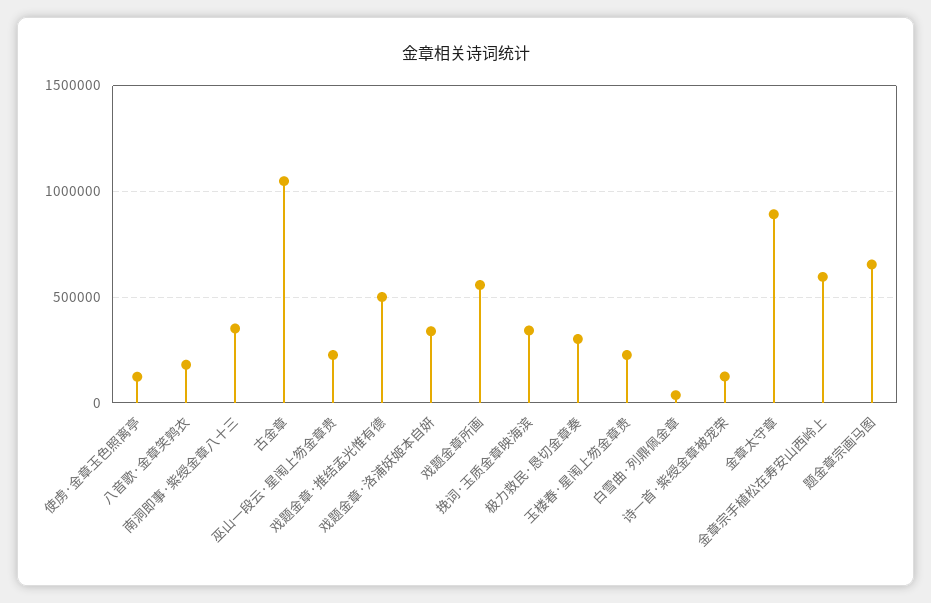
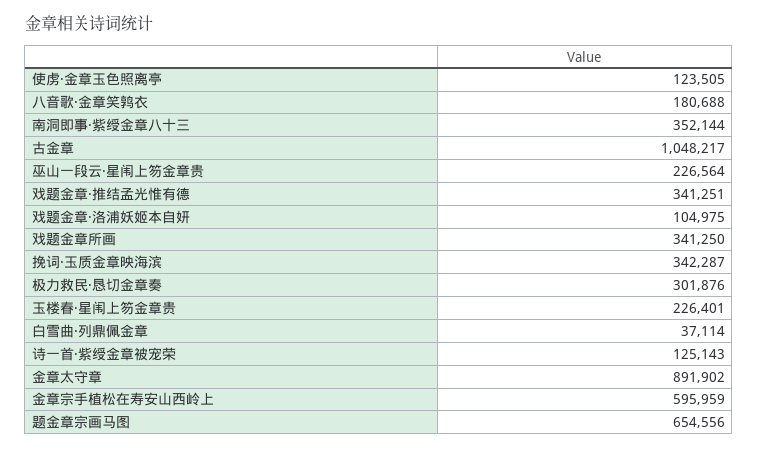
  {
    "使虏·金章玉色照离亭": 123505,
    "八音歌·金章笑鹑衣": 180688,
    "南洞即事·紫绶金章八十三": 352144,
    "古金章": 1048217,
    "巫山一段云·星闱上笏金章贵": 226564,
-   "戏题金章·推结孟光惟有德": 500000,
+   "戏题金章·推结孟光惟有德": 341251,
-   "戏题金章·洛浦妖姬本自妍": 350000,
+   "戏题金章·洛浦妖姬本自妍": 104975,
-   "戏题金章所画": 550000,
+   "戏题金章所画": 341250,
    "挽词·玉质金章映海滨": 342287,
    "极力救民·恳切金章奏": 301876,
    "玉楼春·星闱上笏金章贵": 226401,
    "白雪曲·列鼎佩金章": 37114,
    "诗一首·紫绶金章被宠荣": 125143,
    "金章太守章": 891902,
    "金章宗手植松在寿安山西岭上": 595959,
    "题金章宗画马图": 654556
  }

